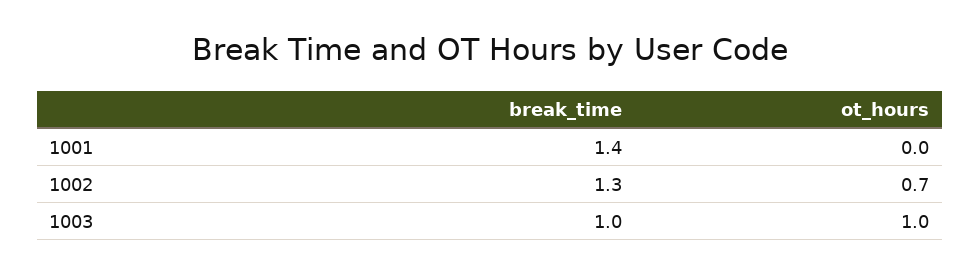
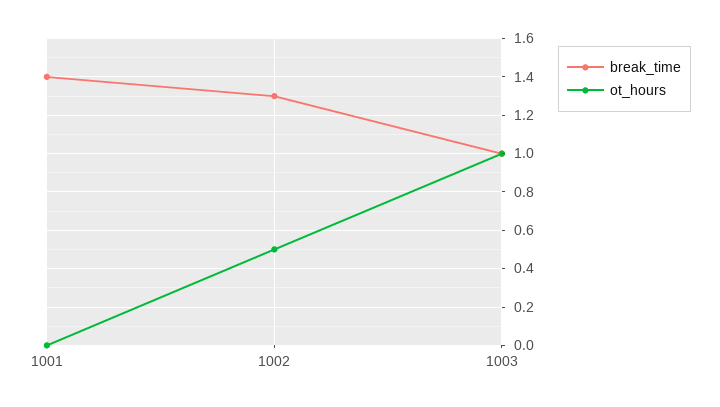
  {
    "break_time": {
      "1001": 1.4,
      "1002": 1.3,
      "1003": 1
    },
    "ot_hours": {
      "1001": 0,
-     "1002": 0.7,
+     "1002": 0.5,
      "1003": 1
    }
  }

